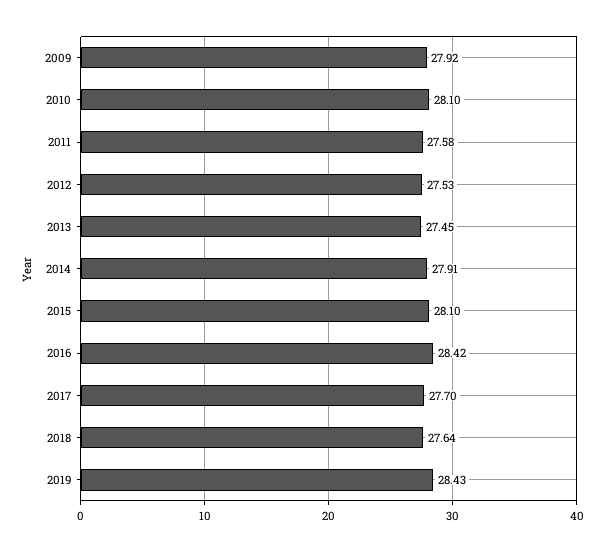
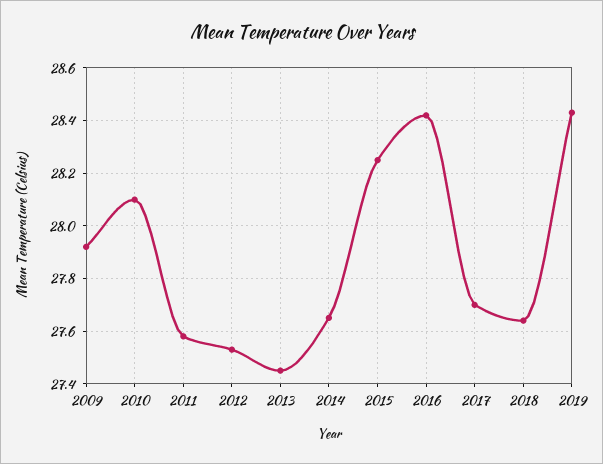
  {
    "2009": 27.92,
    "2010": 28.1,
    "2011": 27.58,
    "2012": 27.53,
    "2013": 27.45,
-   "2014": 27.91,
+   "2014": 27.65,
-   "2015": 28.1,
+   "2015": 28.25,
    "2016": 28.42,
    "2017": 27.7,
    "2018": 27.64,
    "2019": 28.43
  }

